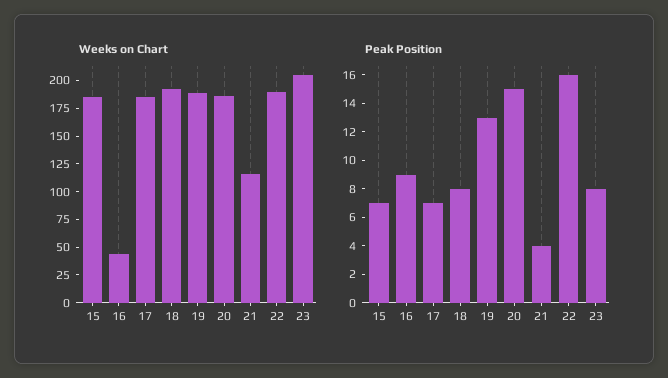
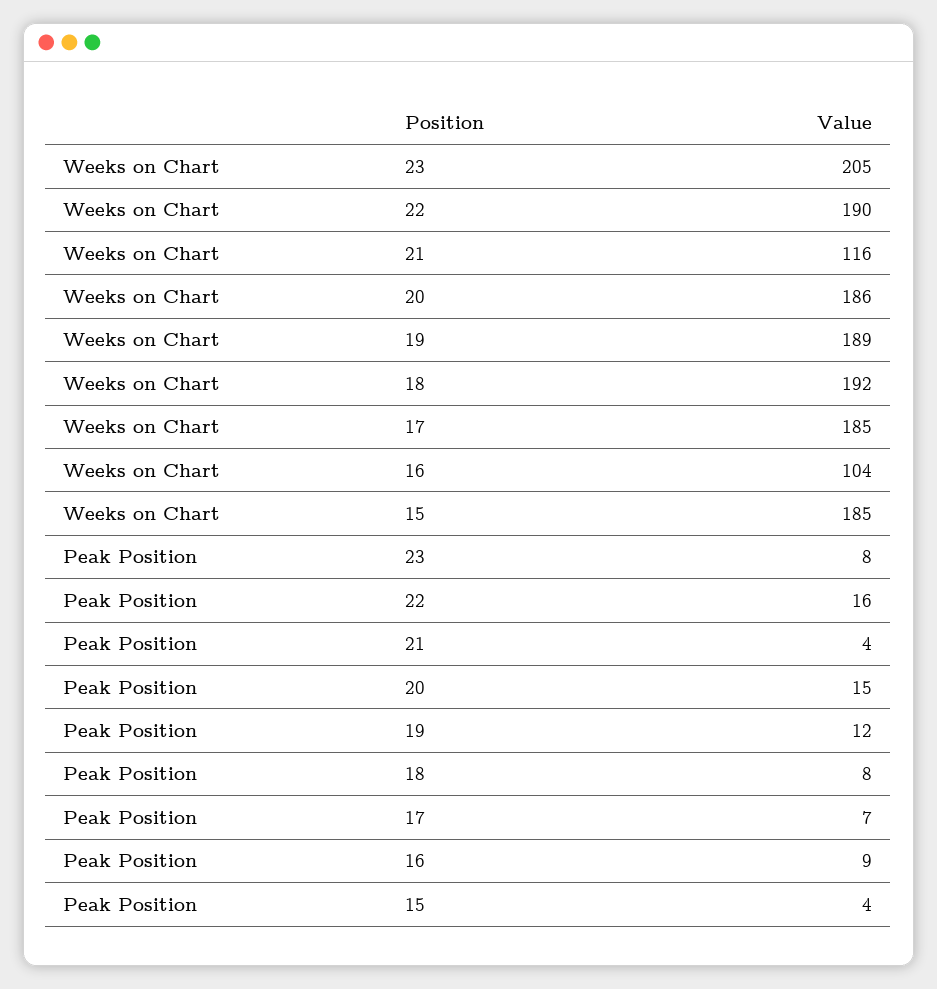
  {
    "Weeks on Chart": {
      "15": 185,
-     "16": 50,
+     "16": 104,
      "17": 185,
      "18": 192,
      "19": 189,
      "20": 186,
      "21": 116,
      "22": 190,
      "23": 205
    },
    "Peak Position": {
-     "15": 7,
+     "15": 4,
      "16": 9,
      "17": 7,
      "18": 8,
-     "19": 13,
+     "19": 12,
      "20": 15,
      "21": 4,
      "22": 16,
      "23": 8
    }
  }

